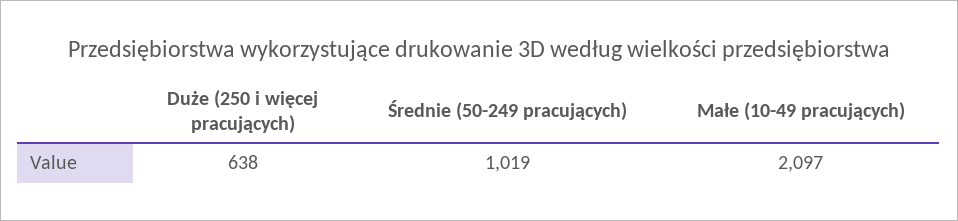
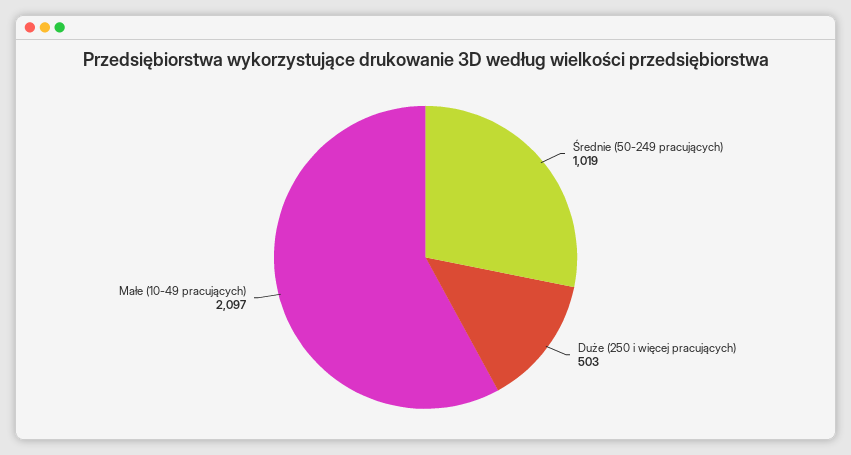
  {
-   "Duże (250 i więcej pracujących)": 638,
+   "Duże (250 i więcej pracujących)": 503,
    "Średnie (50-249 pracujących)": 1019,
    "Małe (10-49 pracujących)": 2097
  }

